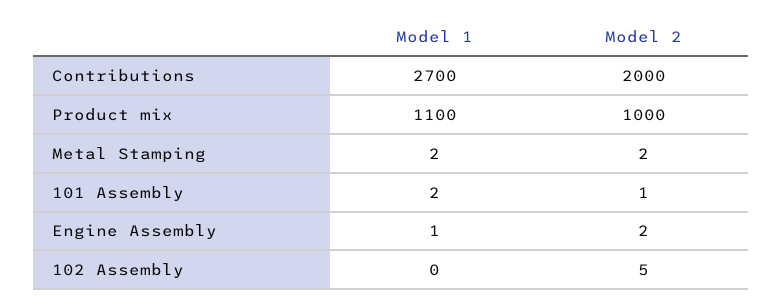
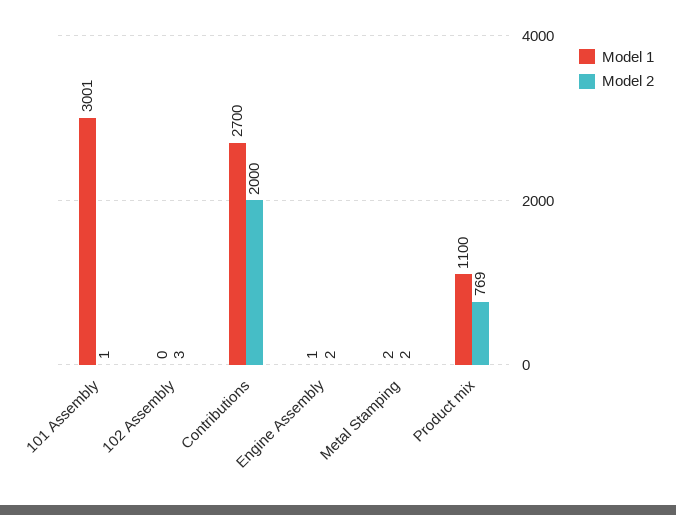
  {
    "Model 1": {
      "Contributions": 2700,
      "Product mix": 1100,
      "Metal Stamping": 2,
-     "101 Assembly": 2,
+     "101 Assembly": 3001,
      "Engine Assembly": 1,
      "102 Assembly": 0
    },
    "Model 2": {
      "Contributions": 2000,
-     "Product mix": 1000,
+     "Product mix": 769,
      "Metal Stamping": 2,
      "101 Assembly": 1,
      "Engine Assembly": 2,
-     "102 Assembly": 5
+     "102 Assembly": 3
    }
  }

